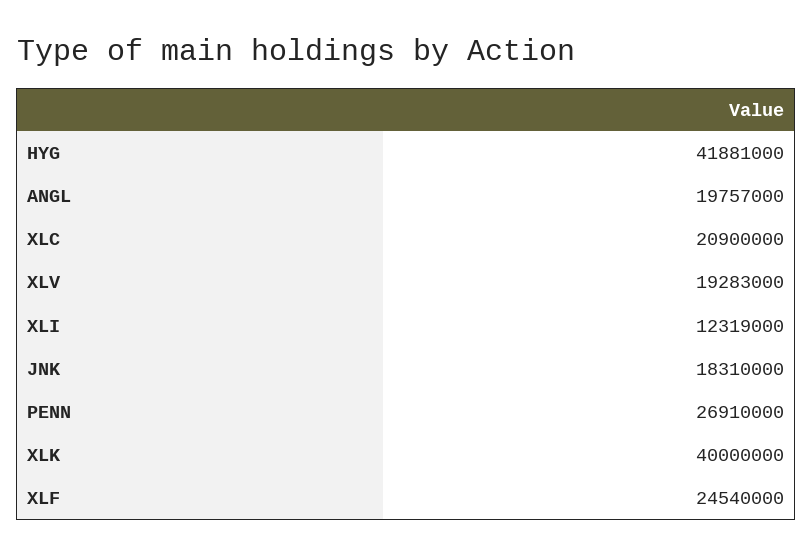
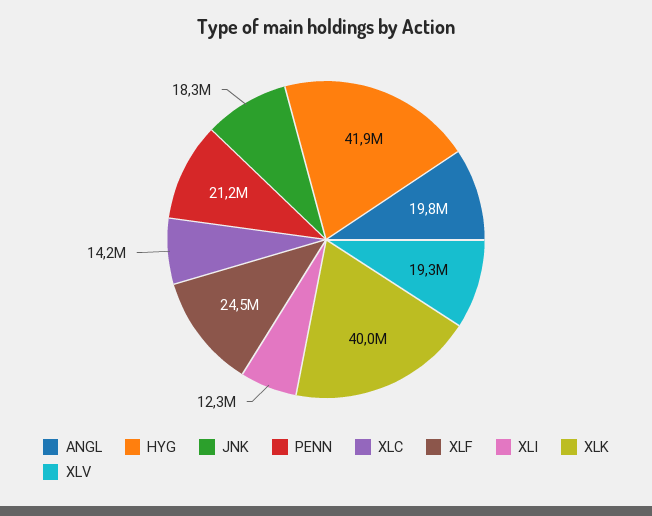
  {
    "HYG": 41881000,
    "ANGL": 19757000,
-   "XLC": 20900000,
+   "XLC": 14200000,
    "XLV": 19283000,
    "XLI": 12319000,
    "JNK": 18310000,
-   "PENN": 26910000,
+   "PENN": 21200000,
    "XLK": 40000000,
    "XLF": 24540000
  }

